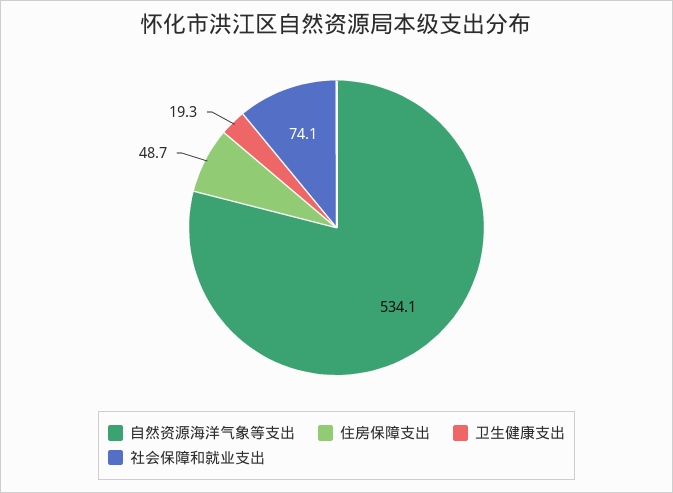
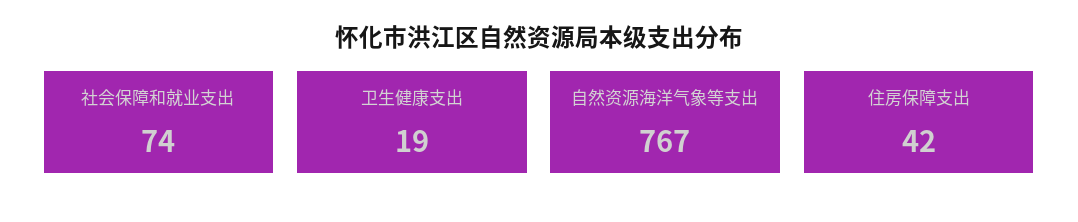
  {
-   "自然资源海洋气象等支出": 534.1,
+   "自然资源海洋气象等支出": 767,
-   "住房保障支出": 48.7,
+   "住房保障支出": 42,
    "卫生健康支出": 19.3,
    "社会保障和就业支出": 74.1
  }

